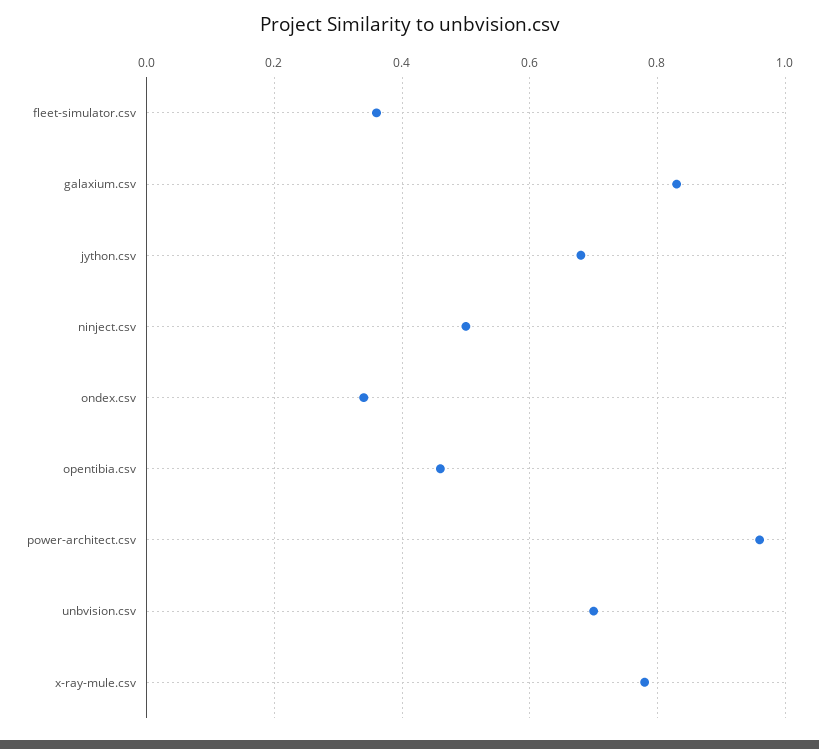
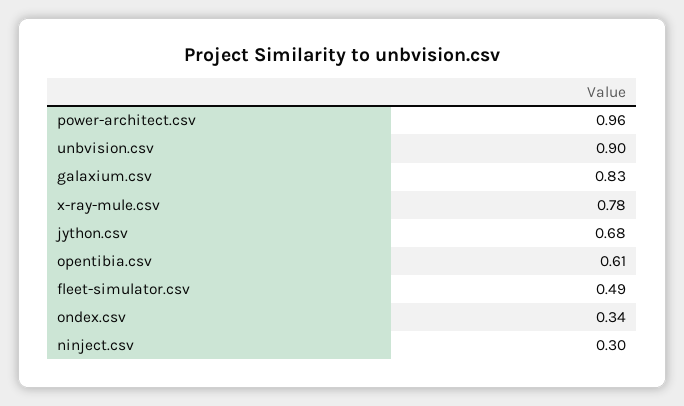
  {
-   "fleet-simulator.csv": 0.35,
+   "fleet-simulator.csv": 0.49,
    "galaxium.csv": 0.83,
    "jython.csv": 0.68,
-   "ninject.csv": 0.5,
+   "ninject.csv": 0.3,
    "ondex.csv": 0.34,
-   "opentibia.csv": 0.45,
+   "opentibia.csv": 0.61,
    "power-architect.csv": 0.96,
-   "unbvision.csv": 0.7,
+   "unbvision.csv": 0.9,
    "x-ray-mule.csv": 0.78
  }

